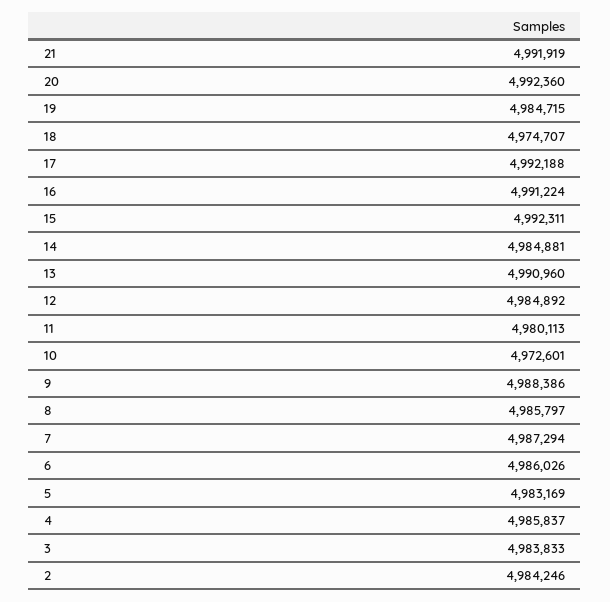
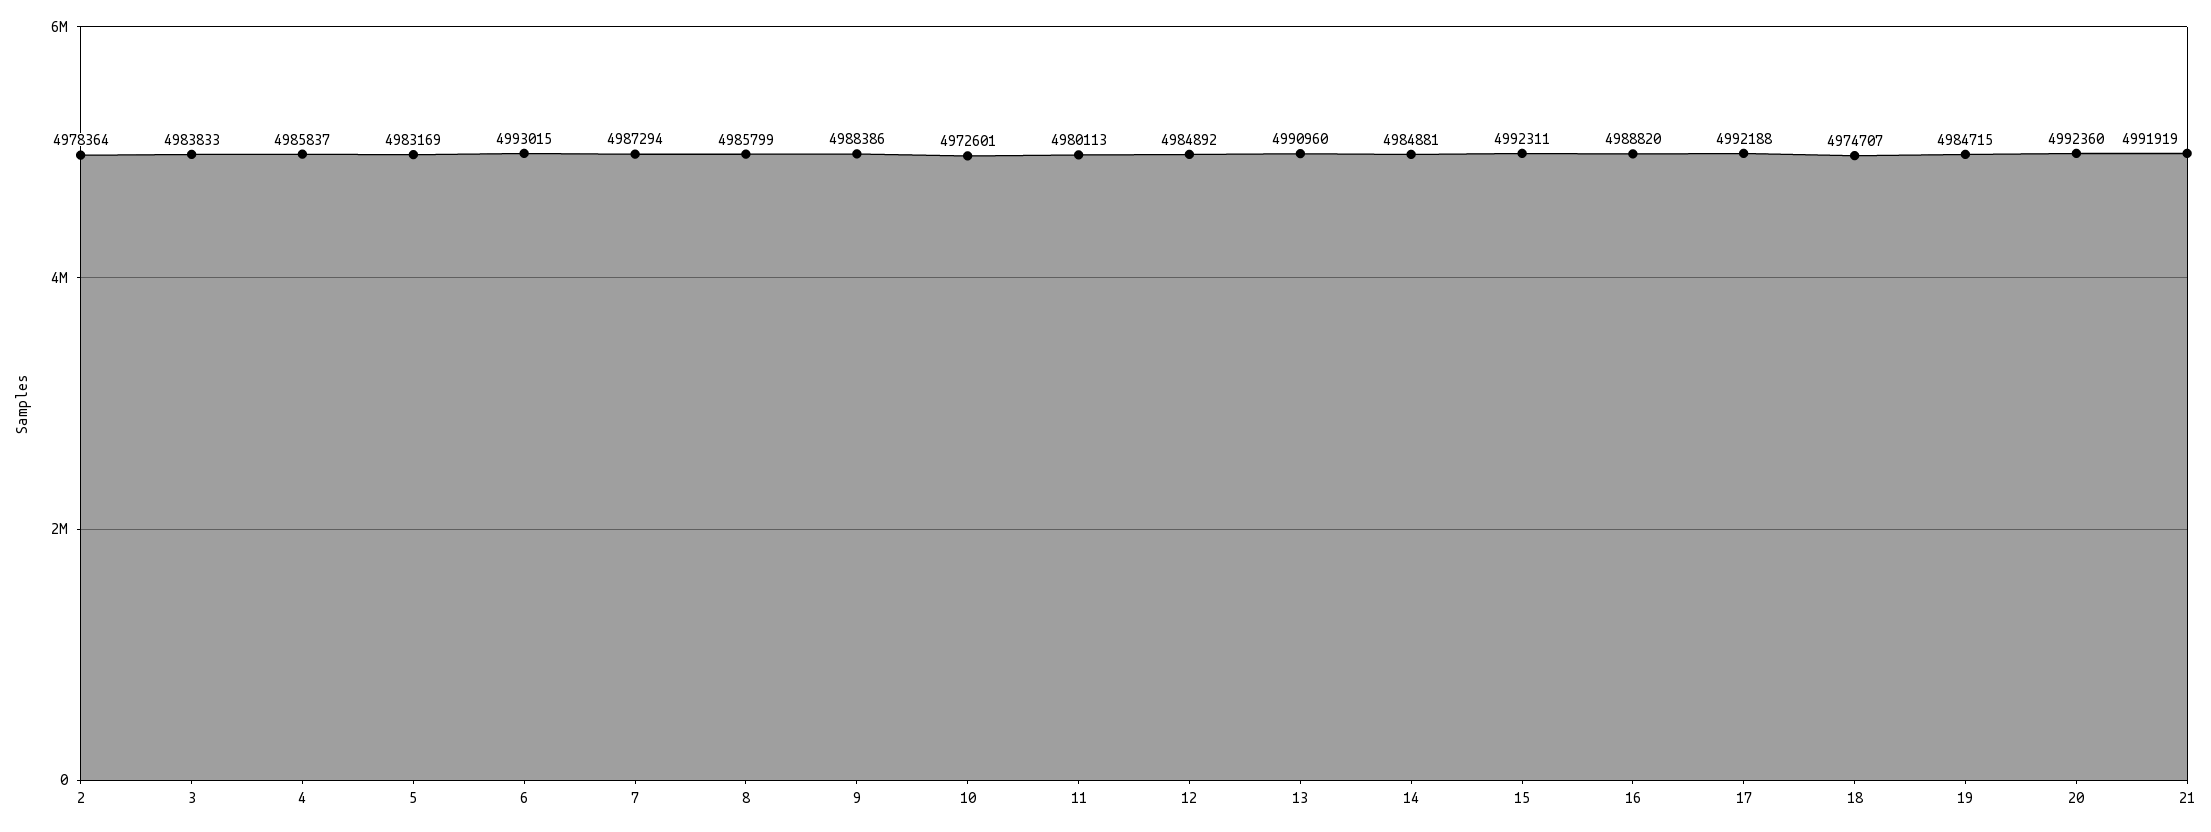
  {
    "21": 4991919,
    "20": 4992360,
    "19": 4984715,
    "18": 4974707,
    "17": 4992188,
-   "16": 4991224,
+   "16": 4988820,
    "15": 4992311,
    "14": 4984881,
    "13": 4990960,
    "12": 4984892,
    "11": 4980113,
    "10": 4972601,
    "9": 4988386,
-   "8": 4985797,
+   "8": 4985799,
    "7": 4987294,
-   "6": 4986026,
+   "6": 4993015,
    "5": 4983169,
    "4": 4985837,
    "3": 4983833,
-   "2": 4984246
+   "2": 4978364
  }

